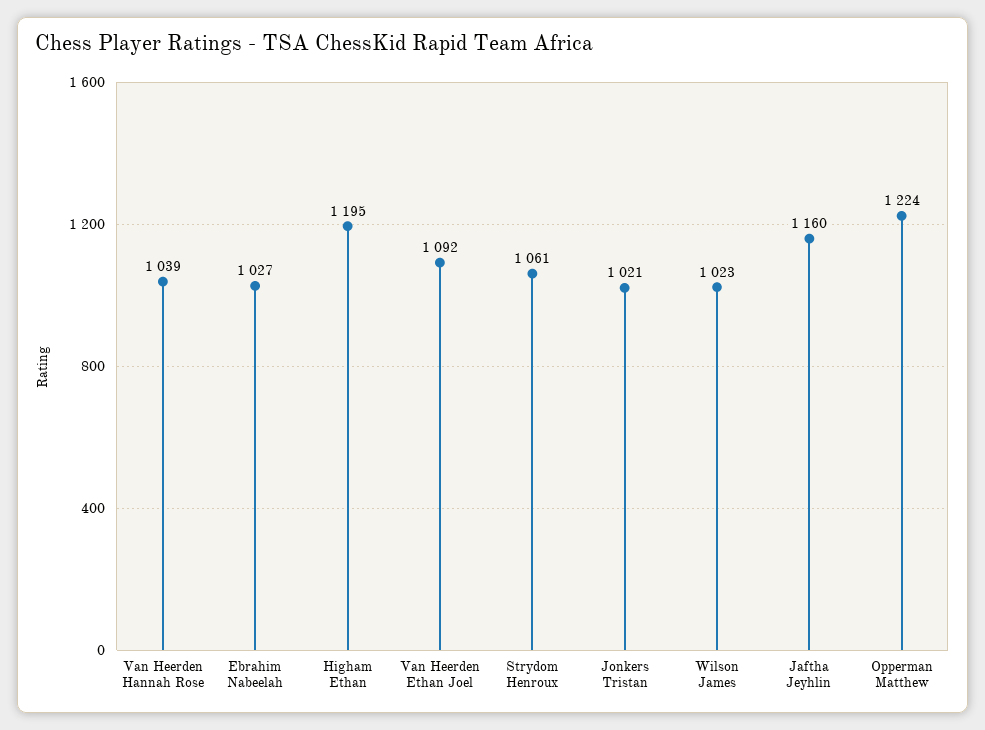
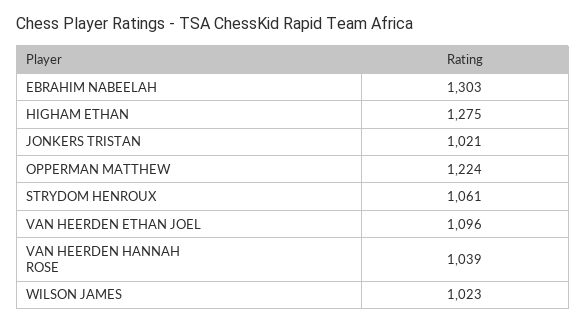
  {
    "Van Heerden Hannah Rose": 1039,
-   "Ebrahim Nabeelah": 1027,
+   "Ebrahim Nabeelah": 1303,
-   "Higham Ethan": 1195,
+   "Higham Ethan": 1275,
-   "Van Heerden Ethan Joel": 1092,
+   "Van Heerden Ethan Joel": 1096,
    "Strydom Henroux": 1061,
    "Jonkers Tristan": 1021,
    "Wilson James": 1023,
-   "Jaftha Jeyhlin": 1160,
    "Opperman Matthew": 1224
  }

